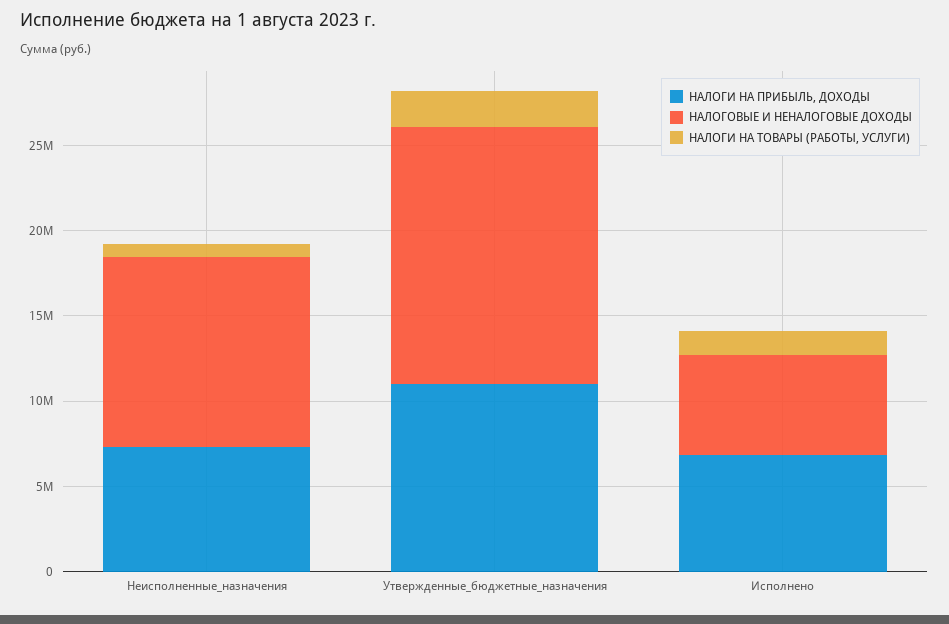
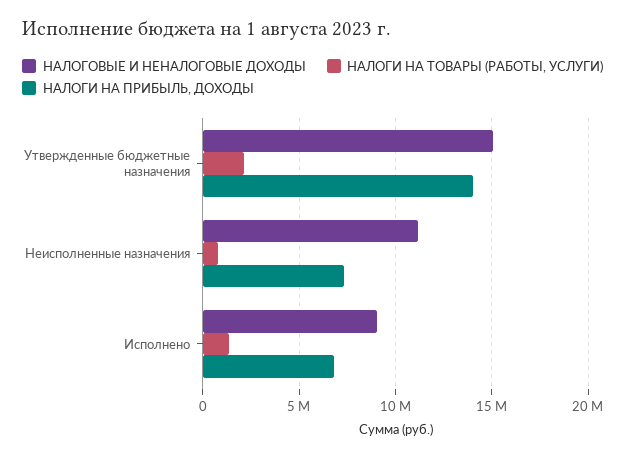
  {
    "НАЛОГИ НА ПРИБЫЛЬ, ДОХОДЫ": {
      "Неисполненные_назначения": 7500000,
-     "Утвержденные_бюджетные_назначения": 11000000,
+     "Утвержденные_бюджетные_назначения": 14000000,
      "Исполнено": 7000000
    },
    "НАЛОГОВЫЕ И НЕНАЛОГОВЫЕ ДОХОДЫ": {
      "Неисполненные_назначения": 11000000,
      "Утвержденные_бюджетные_назначения": 15000000,
-     "Исполнено": 6000000
+     "Исполнено": 9000000
    },
    "НАЛОГИ НА ТОВАРЫ (РАБОТЫ, УСЛУГИ)": {
      "Неисполненные_назначения": 1000000,
      "Утвержденные_бюджетные_назначения": 2000000,
      "Исполнено": 1500000
    }
  }

